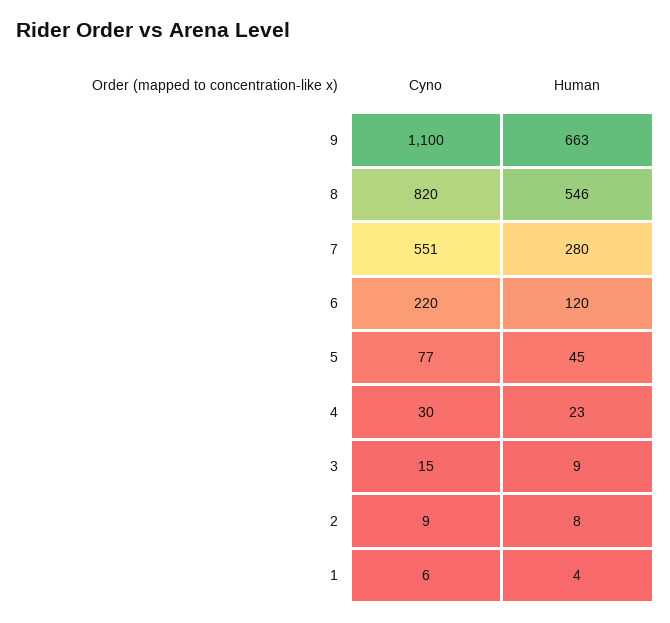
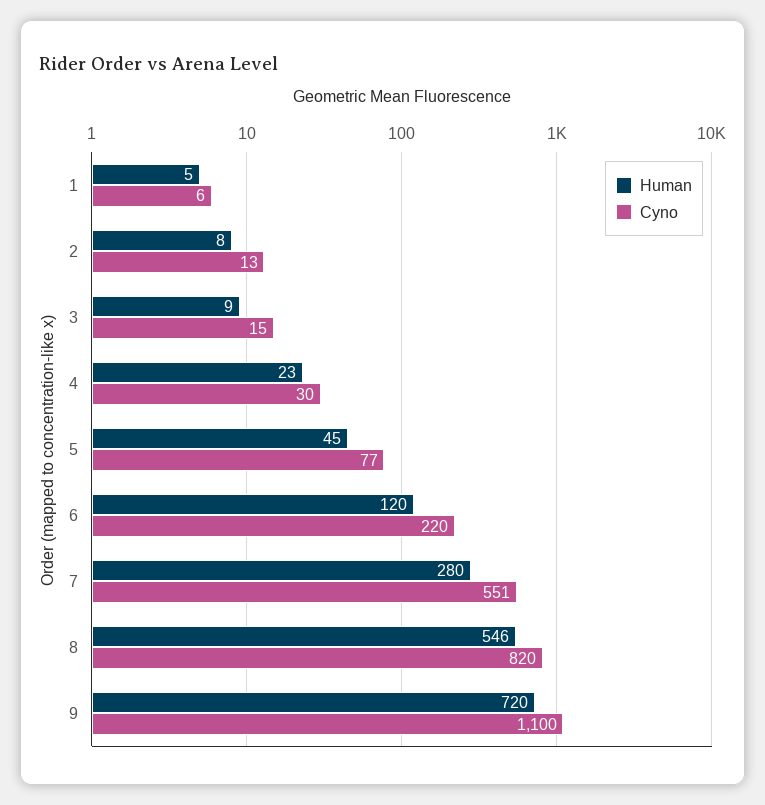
  {
    "Cyno": {
      "9": 1100,
      "8": 820,
      "7": 551,
      "6": 220,
      "5": 77,
      "4": 30,
      "3": 15,
-     "2": 9,
+     "2": 13,
      "1": 6
    },
    "Human": {
-     "9": 663,
+     "9": 720,
      "8": 546,
      "7": 280,
      "6": 120,
      "5": 45,
      "4": 23,
      "3": 9,
      "2": 8,
-     "1": 4
+     "1": 5
    }
  }

